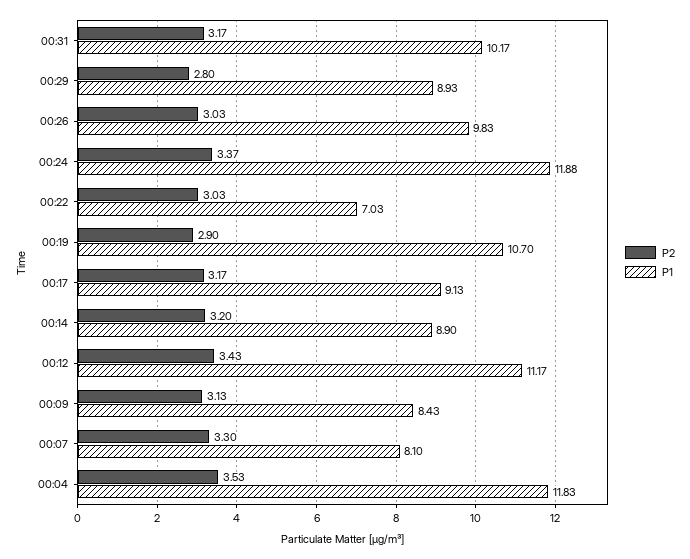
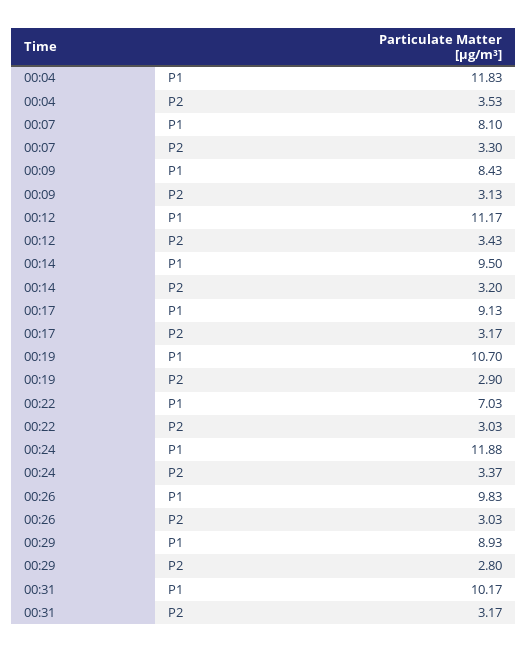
  {
    "P2": {
      "00:31": 3.17,
      "00:29": 2.8,
      "00:26": 3.03,
      "00:24": 3.37,
      "00:22": 3.03,
      "00:19": 2.9,
      "00:17": 3.17,
      "00:14": 3.2,
      "00:12": 3.43,
      "00:09": 3.13,
      "00:07": 3.3,
      "00:04": 3.53
    },
    "P1": {
      "00:31": 10.17,
      "00:29": 8.93,
      "00:26": 9.83,
      "00:24": 11.88,
      "00:22": 7.03,
      "00:19": 10.7,
      "00:17": 9.13,
-     "00:14": 8.9,
+     "00:14": 9.5,
      "00:12": 11.17,
      "00:09": 8.43,
      "00:07": 8.1,
      "00:04": 11.83
    }
  }

